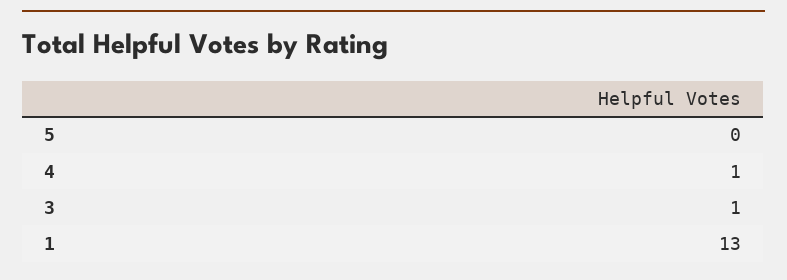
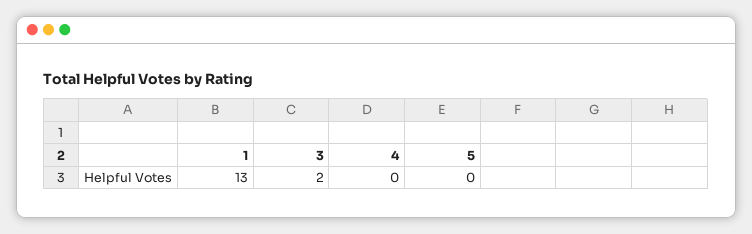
  {
    "5": 0,
-   "4": 1,
+   "4": 0,
-   "3": 1,
+   "3": 2,
    "1": 13
  }

